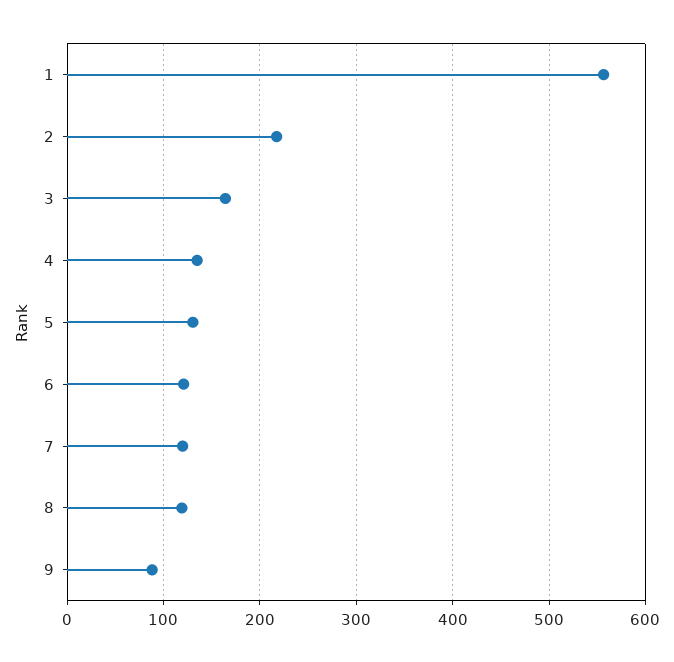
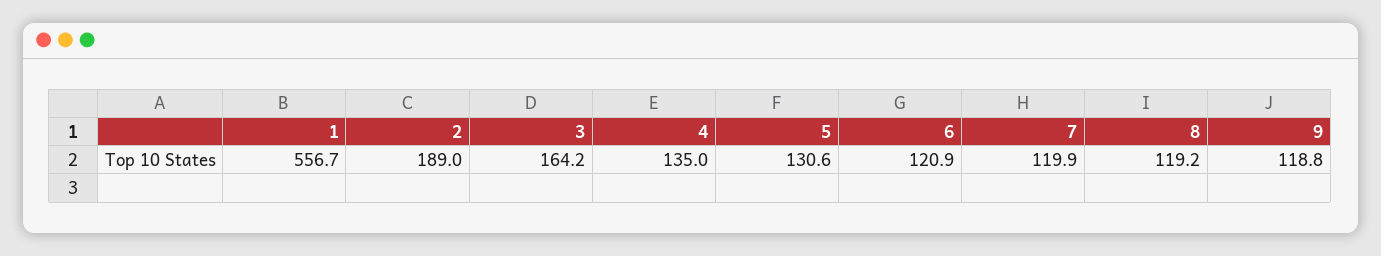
  {
    "1": 556.7,
-   "2": 220,
+   "2": 189,
    "3": 164.2,
    "4": 135,
    "5": 130.6,
    "6": 120.9,
    "7": 119.9,
    "8": 119.2,
-   "9": 90
+   "9": 118.8
  }

